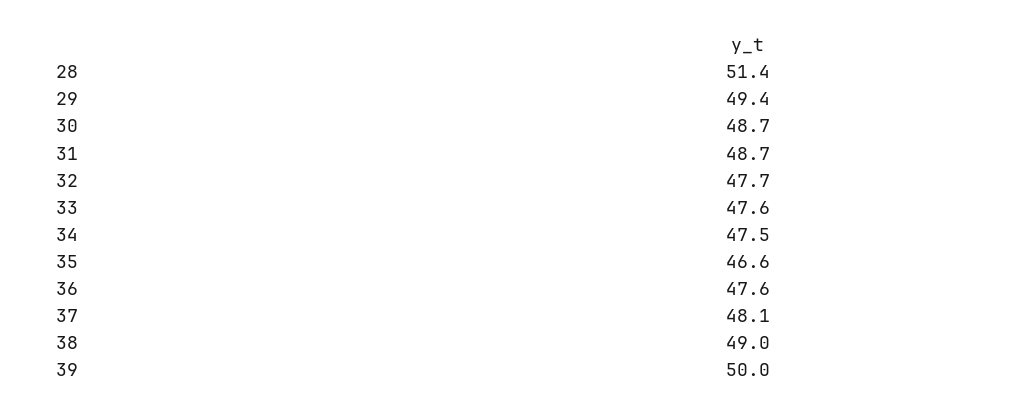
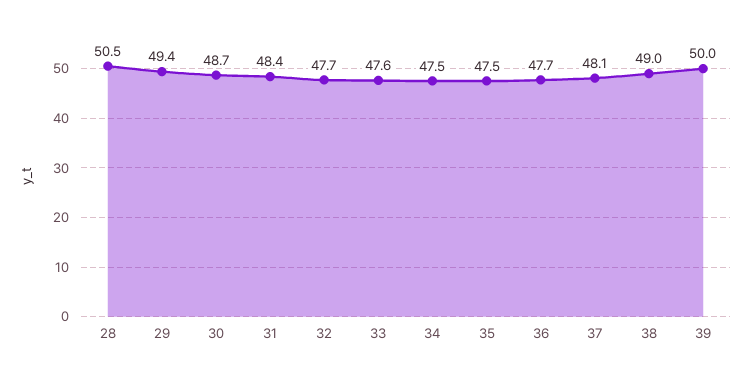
  {
-   "28": 51.4,
+   "28": 50.5,
    "29": 49.4,
    "30": 48.7,
-   "31": 48.7,
+   "31": 48.4,
    "32": 47.7,
    "33": 47.6,
    "34": 47.5,
-   "35": 46.6,
+   "35": 47.5,
-   "36": 47.6,
+   "36": 47.7,
    "37": 48.1,
    "38": 49,
    "39": 50
  }

